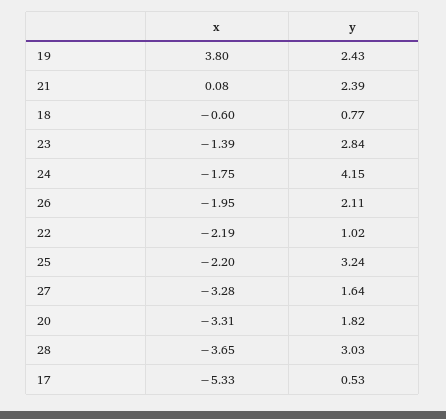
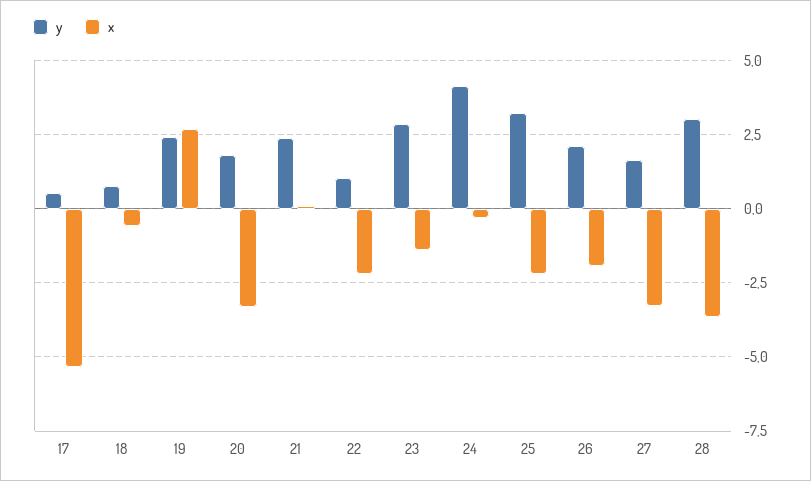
  {
    "x": {
-     "19": 3.8,
+     "19": 2.75,
      "21": 0.08,
      "18": -0.6,
      "23": -1.39,
-     "24": -1.75,
+     "24": -0.25,
      "26": -1.95,
      "22": -2.19,
      "25": -2.2,
      "27": -3.28,
      "20": -3.31,
      "28": -3.65,
      "17": -5.33
    },
    "y": {
      "19": 2.43,
      "21": 2.39,
      "18": 0.77,
      "23": 2.84,
      "24": 4.15,
      "26": 2.11,
      "22": 1.02,
      "25": 3.24,
      "27": 1.64,
      "20": 1.82,
      "28": 3.03,
      "17": 0.53
    }
  }

